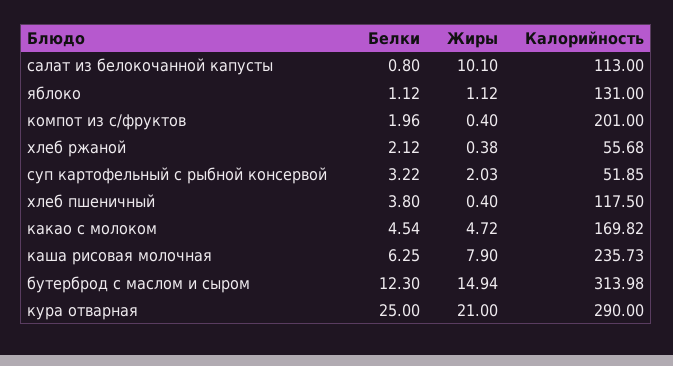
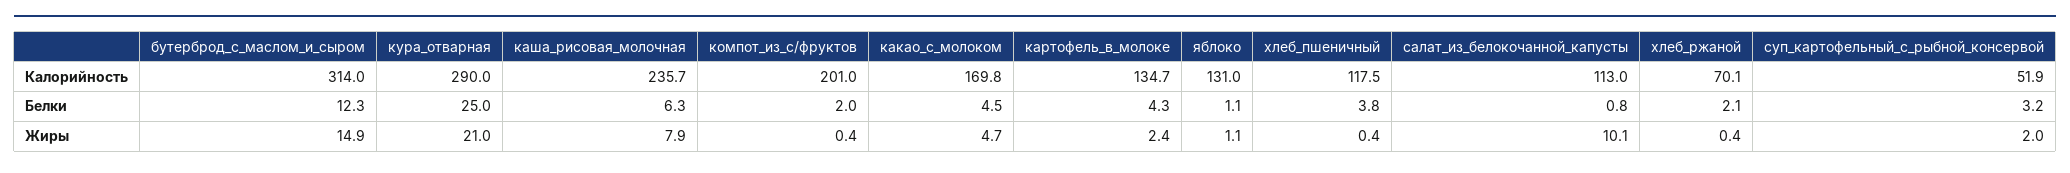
  {
    "Белки": {
      "салат из белокочанной капусты": 0.8,
      "яблоко": 1.12,
      "компот из с/фруктов": 1.96,
      "хлеб ржаной": 2.12,
      "суп картофельный с рыбной консервой": 3.22,
      "хлеб пшеничный": 3.8,
      "какао с молоком": 4.54,
      "каша рисовая молочная": 6.25,
      "бутерброд с маслом и сыром": 12.3,
-     "кура отварная": 25
+     "кура отварная": 25,
+     "картофель_в_молоке": 4.3
    },
    "Жиры": {
      "салат из белокочанной капусты": 10.1,
      "яблоко": 1.12,
      "компот из с/фруктов": 0.4,
      "хлеб ржаной": 0.38,
      "суп картофельный с рыбной консервой": 2.03,
      "хлеб пшеничный": 0.4,
      "какао с молоком": 4.72,
      "каша рисовая молочная": 7.9,
      "бутерброд с маслом и сыром": 14.94,
-     "кура отварная": 21
+     "кура отварная": 21,
+     "картофель_в_молоке": 2.4
    },
    "Калорийность": {
      "салат из белокочанной капусты": 113,
      "яблоко": 131,
      "компот из с/фруктов": 201,
-     "хлеб ржаной": 55.68,
+     "хлеб ржаной": 70.1,
      "суп картофельный с рыбной консервой": 51.85,
      "хлеб пшеничный": 117.5,
      "какао с молоком": 169.82,
      "каша рисовая молочная": 235.73,
      "бутерброд с маслом и сыром": 313.98,
-     "кура отварная": 290
+     "кура отварная": 290,
+     "картофель_в_молоке": 134.7
    }
  }

